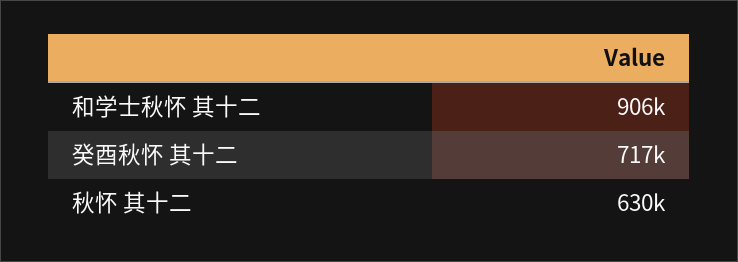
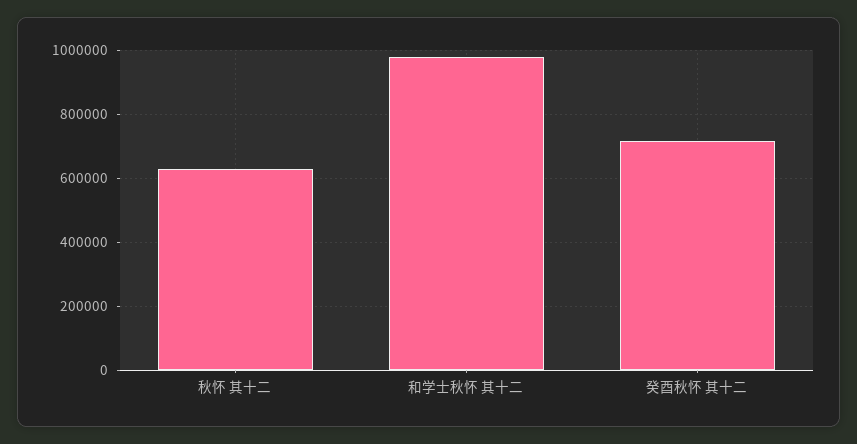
  {
-   "和学士秋怀 其十二": 906000,
+   "和学士秋怀 其十二": 980000,
    "癸酉秋怀 其十二": 717000,
    "秋怀 其十二": 630000
  }

